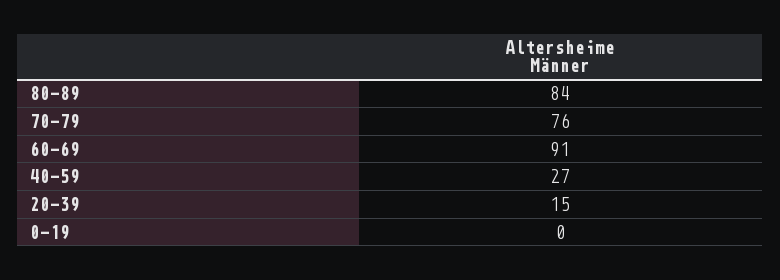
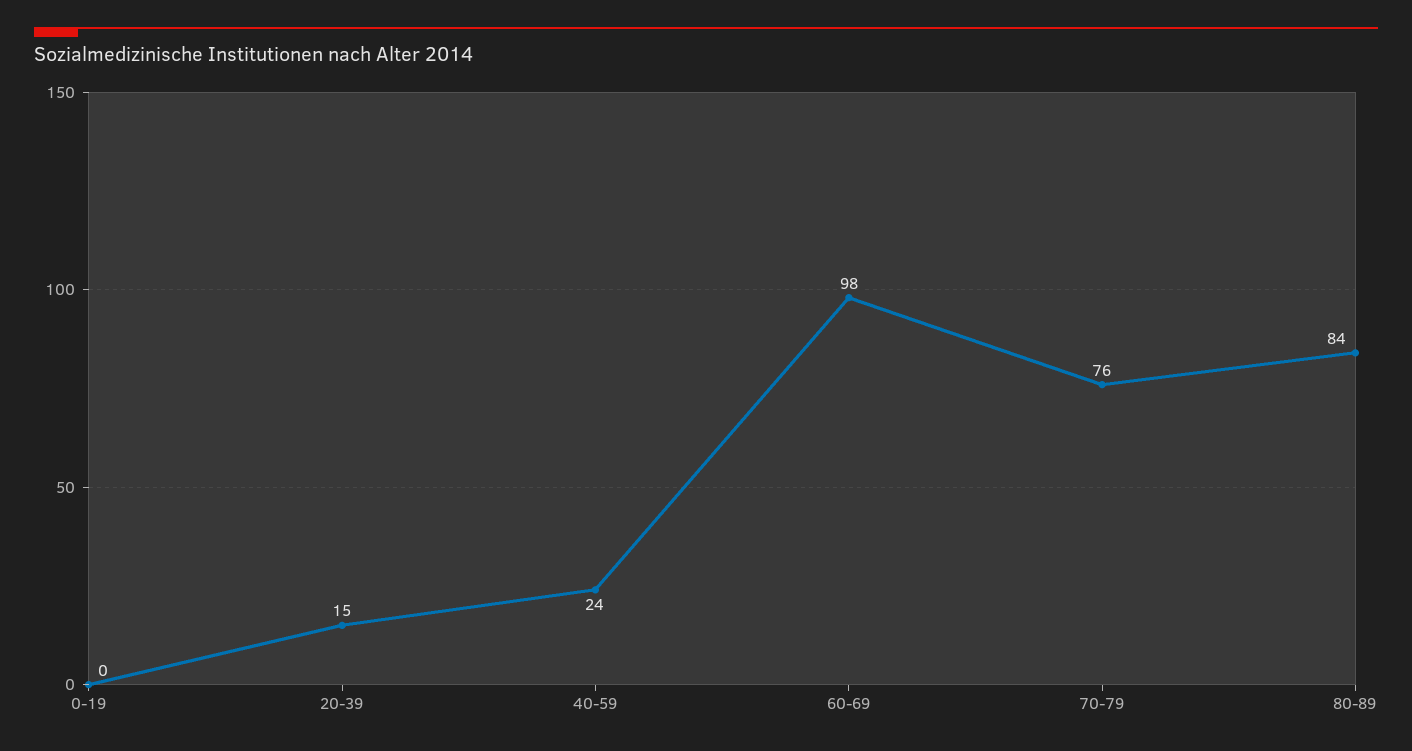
  {
    "80-89": 84,
    "70-79": 76,
-   "60-69": 91,
+   "60-69": 98,
-   "40-59": 27,
+   "40-59": 24,
    "20-39": 15,
    "0-19": 0
  }

